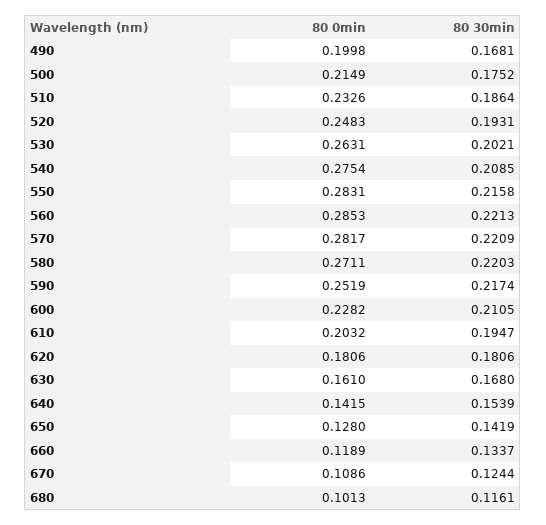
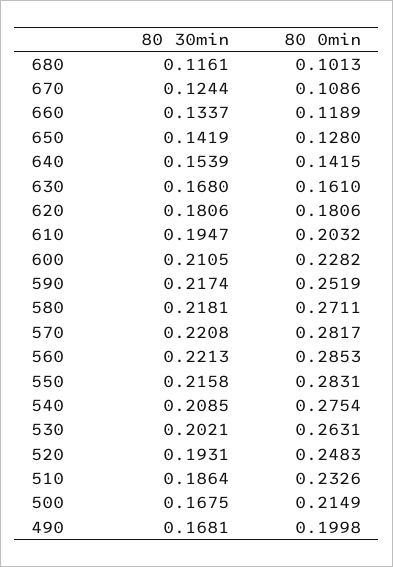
  {
    "80 0min": {
      "490": 0.1998,
      "500": 0.2149,
      "510": 0.2326,
      "520": 0.2483,
      "530": 0.2631,
      "540": 0.2754,
      "550": 0.2831,
      "560": 0.2853,
      "570": 0.2817,
      "580": 0.2711,
      "590": 0.2519,
      "600": 0.2282,
      "610": 0.2032,
      "620": 0.1806,
      "630": 0.161,
      "640": 0.1415,
      "650": 0.128,
      "660": 0.1189,
      "670": 0.1086,
      "680": 0.1013
    },
    "80 30min": {
      "490": 0.1681,
-     "500": 0.1752,
+     "500": 0.1675,
      "510": 0.1864,
      "520": 0.1931,
      "530": 0.2021,
      "540": 0.2085,
      "550": 0.2158,
      "560": 0.2213,
-     "570": 0.2209,
+     "570": 0.2208,
-     "580": 0.2203,
+     "580": 0.2181,
      "590": 0.2174,
      "600": 0.2105,
      "610": 0.1947,
      "620": 0.1806,
      "630": 0.168,
      "640": 0.1539,
      "650": 0.1419,
      "660": 0.1337,
      "670": 0.1244,
      "680": 0.1161
    }
  }

